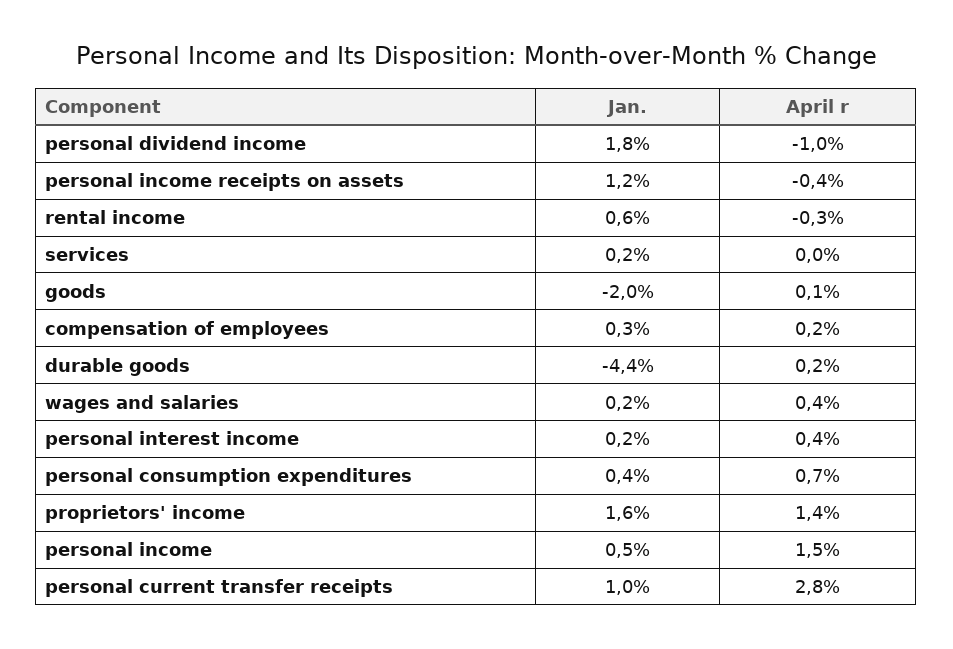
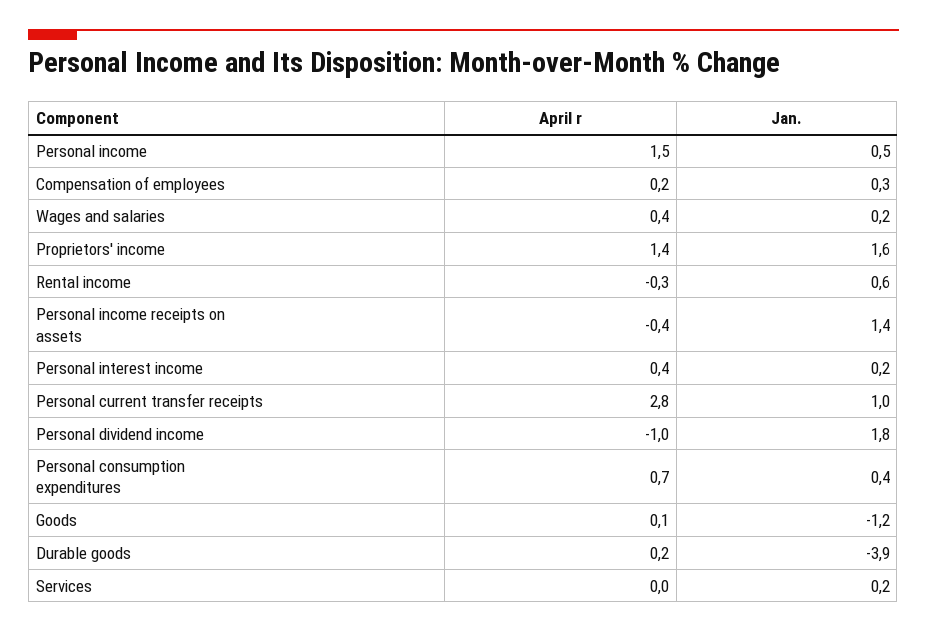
  {
    "Jan.": {
      "personal dividend income": 1.8,
-     "personal income receipts on assets": 1.2,
+     "personal income receipts on assets": 1.4,
      "rental income": 0.6,
      "services": 0.2,
-     "goods": -2,
+     "goods": -1.2,
      "compensation of employees": 0.3,
-     "durable goods": -4.4,
+     "durable goods": -3.9,
      "wages and salaries": 0.2,
      "personal interest income": 0.2,
      "personal consumption expenditures": 0.4,
      "proprietors' income": 1.6,
      "personal income": 0.5,
      "personal current transfer receipts": 1
    },
    "April r": {
      "personal dividend income": -1,
      "personal income receipts on assets": -0.4,
      "rental income": -0.3,
      "services": 0,
      "goods": 0.1,
      "compensation of employees": 0.2,
      "durable goods": 0.2,
      "wages and salaries": 0.4,
      "personal interest income": 0.4,
      "personal consumption expenditures": 0.7,
      "proprietors' income": 1.4,
      "personal income": 1.5,
      "personal current transfer receipts": 2.8
    }
  }

